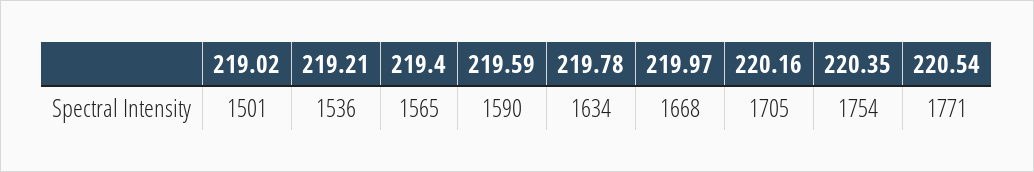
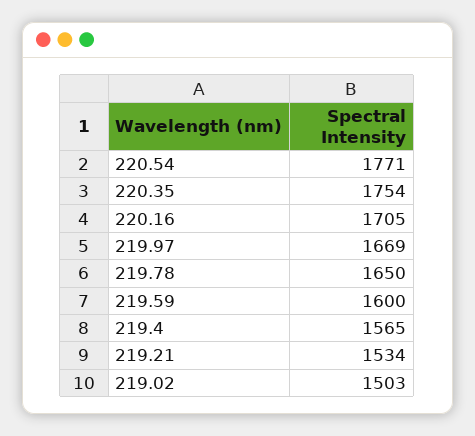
  {
-   "219.02": 1501,
+   "219.02": 1503,
-   "219.21": 1536,
+   "219.21": 1534,
    "219.4": 1565,
-   "219.59": 1590,
+   "219.59": 1600,
-   "219.78": 1634,
+   "219.78": 1650,
-   "219.97": 1668,
+   "219.97": 1669,
    "220.16": 1705,
    "220.35": 1754,
    "220.54": 1771
  }

